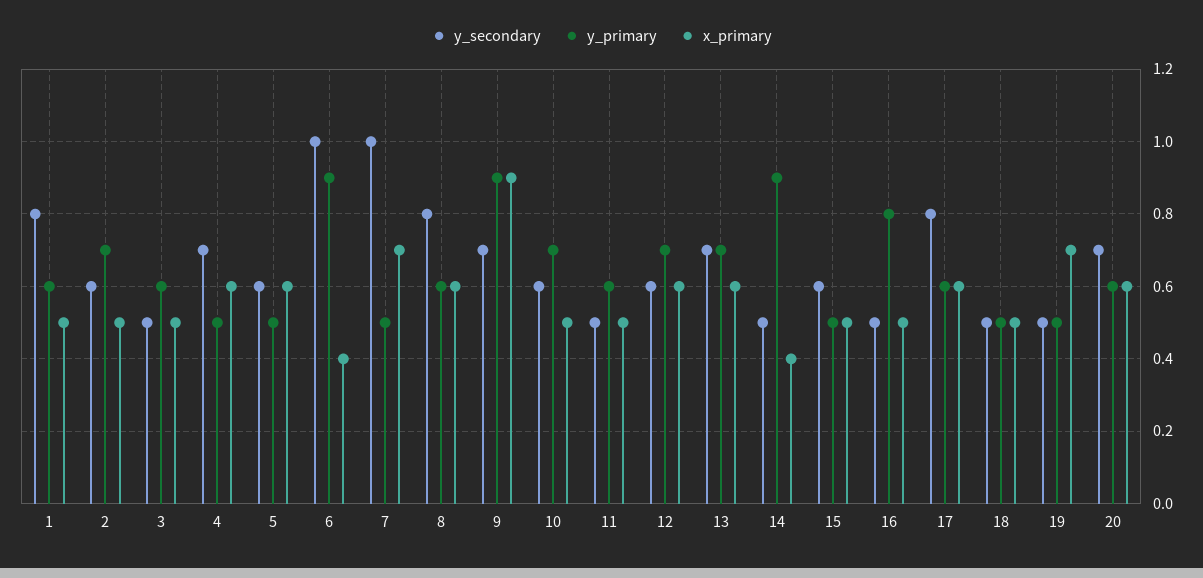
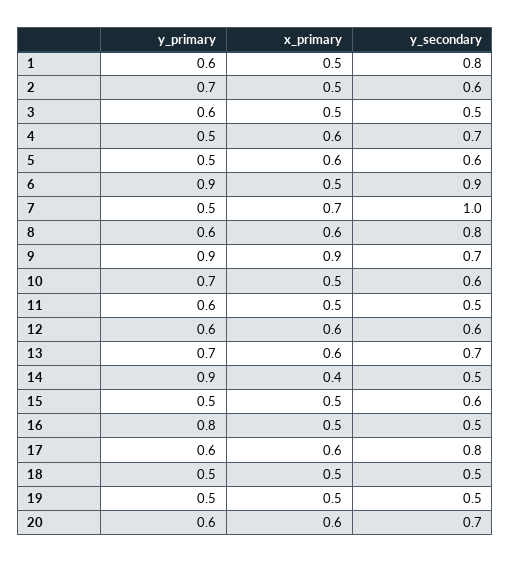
  {
    "y_secondary": {
      "1": 0.8,
      "2": 0.6,
      "3": 0.5,
      "4": 0.7,
      "5": 0.6,
-     "6": 1,
+     "6": 0.9,
      "7": 1,
      "8": 0.8,
      "9": 0.7,
      "10": 0.6,
      "11": 0.5,
      "12": 0.6,
      "13": 0.7,
      "14": 0.5,
      "15": 0.6,
      "16": 0.5,
      "17": 0.8,
      "18": 0.5,
      "19": 0.5,
      "20": 0.7
    },
    "y_primary": {
      "1": 0.6,
      "2": 0.7,
      "3": 0.6,
      "4": 0.5,
      "5": 0.5,
      "6": 0.9,
      "7": 0.5,
      "8": 0.6,
      "9": 0.9,
      "10": 0.7,
      "11": 0.6,
-     "12": 0.7,
+     "12": 0.6,
      "13": 0.7,
      "14": 0.9,
      "15": 0.5,
      "16": 0.8,
      "17": 0.6,
      "18": 0.5,
      "19": 0.5,
      "20": 0.6
    },
    "x_primary": {
      "1": 0.5,
      "2": 0.5,
      "3": 0.5,
      "4": 0.6,
      "5": 0.6,
-     "6": 0.4,
+     "6": 0.5,
      "7": 0.7,
      "8": 0.6,
      "9": 0.9,
      "10": 0.5,
      "11": 0.5,
      "12": 0.6,
      "13": 0.6,
      "14": 0.4,
      "15": 0.5,
      "16": 0.5,
      "17": 0.6,
      "18": 0.5,
-     "19": 0.7,
+     "19": 0.5,
      "20": 0.6
    }
  }

